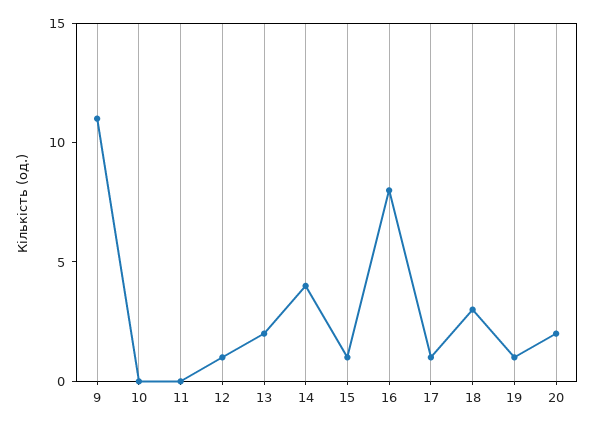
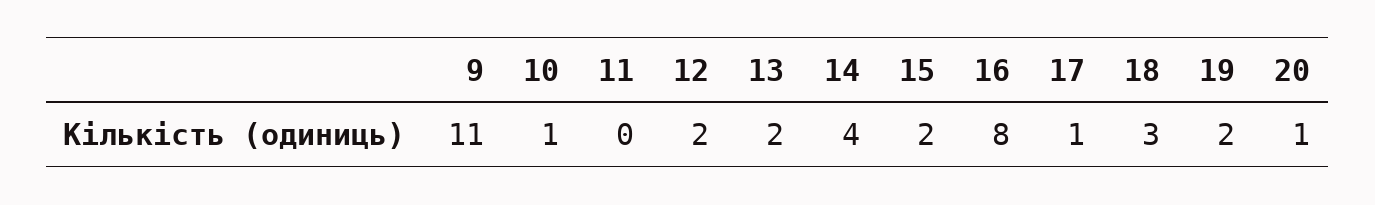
  {
    "9": 11,
-   "10": 0,
+   "10": 1,
    "11": 0,
-   "12": 1,
+   "12": 2,
    "13": 2,
    "14": 4,
-   "15": 1,
+   "15": 2,
    "16": 8,
    "17": 1,
    "18": 3,
-   "19": 1,
+   "19": 2,
-   "20": 2
+   "20": 1
  }

